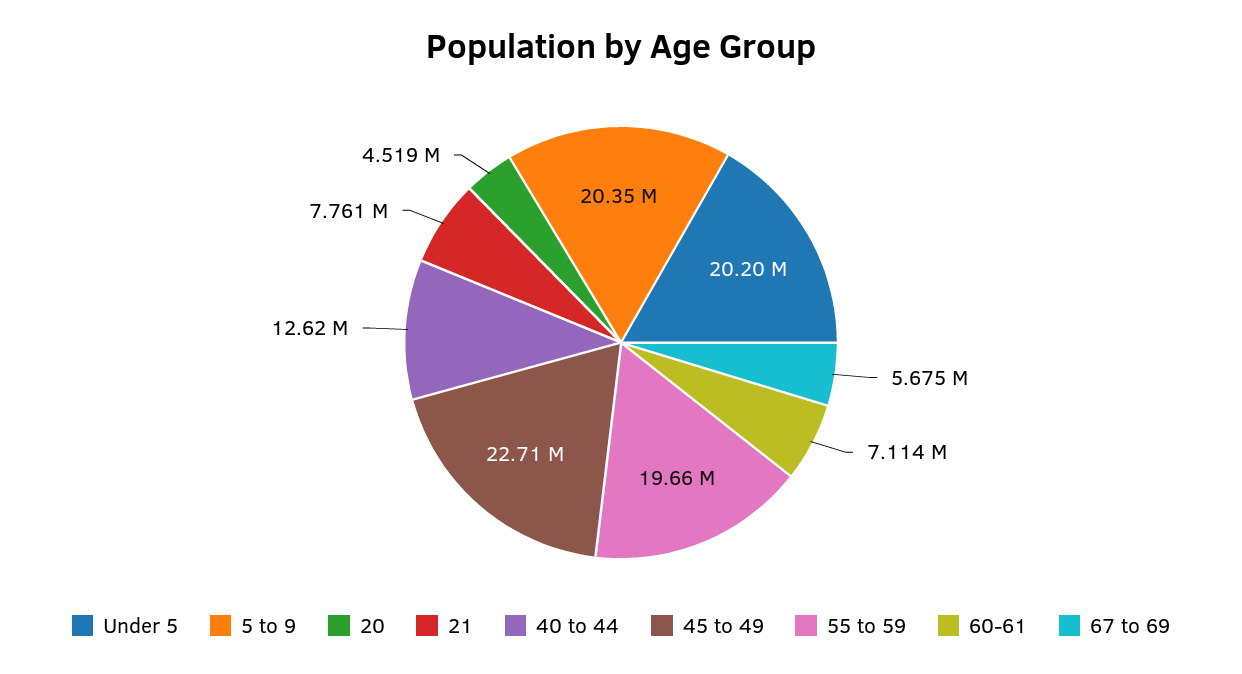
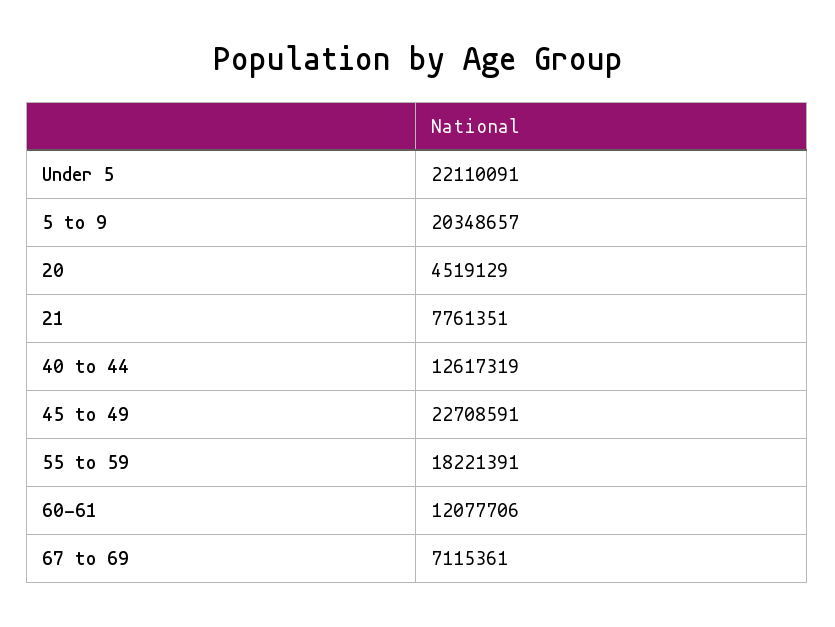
  {
-   "Under 5": 20200000,
+   "Under 5": 22110091,
    "5 to 9": 20348657,
    "20": 4519129,
    "21": 7761351,
    "40 to 44": 12617319,
    "45 to 49": 22708591,
-   "55 to 59": 19660000,
+   "55 to 59": 18221391,
-   "60-61": 7114000,
+   "60-61": 12077706,
-   "67 to 69": 5675000
+   "67 to 69": 7115361
  }

